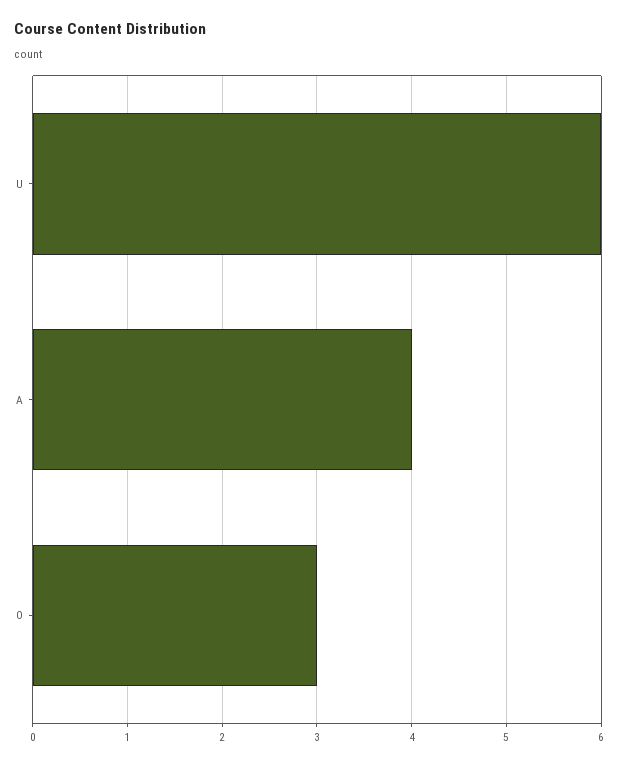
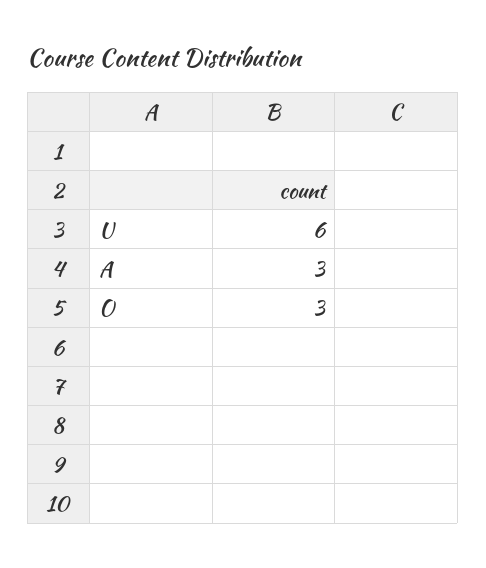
  {
    "U": 6,
-   "A": 4,
+   "A": 3,
    "O": 3
  }

